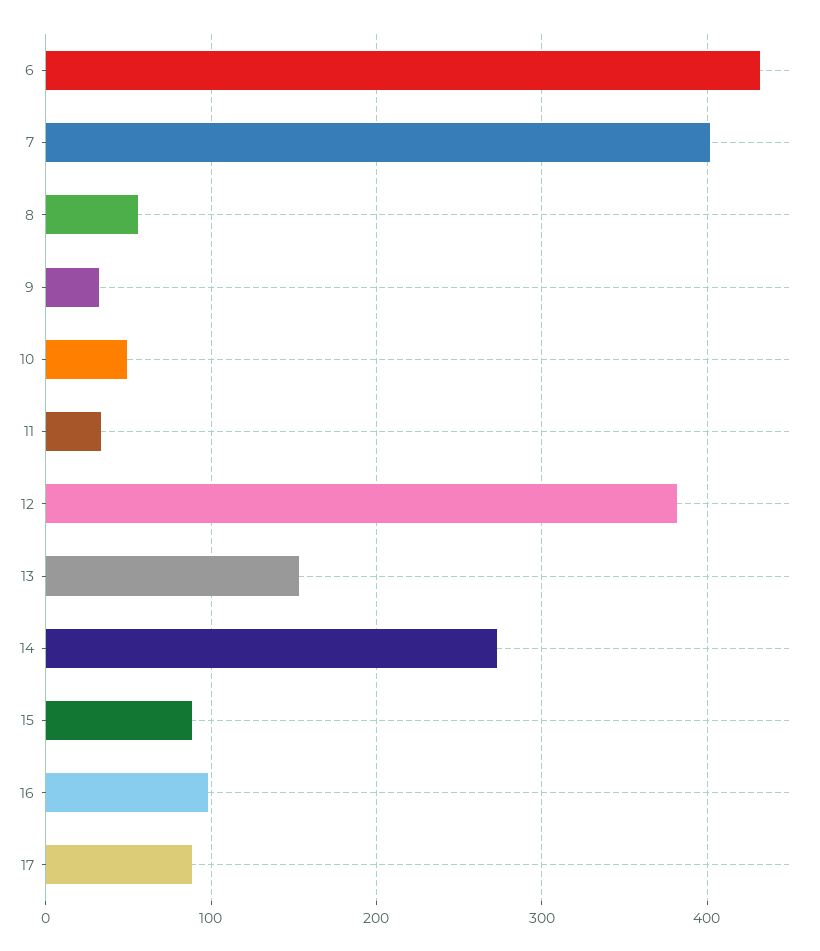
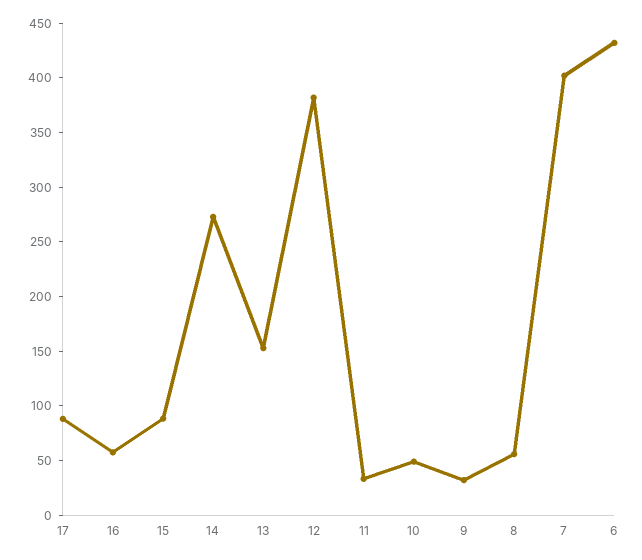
  {
    "6": 430,
    "7": 400,
    "8": 60,
    "9": 30,
    "10": 50,
    "11": 30,
    "12": 380,
    "13": 150,
    "14": 270,
    "15": 90,
-   "16": 100,
+   "16": 60,
    "17": 90
  }

